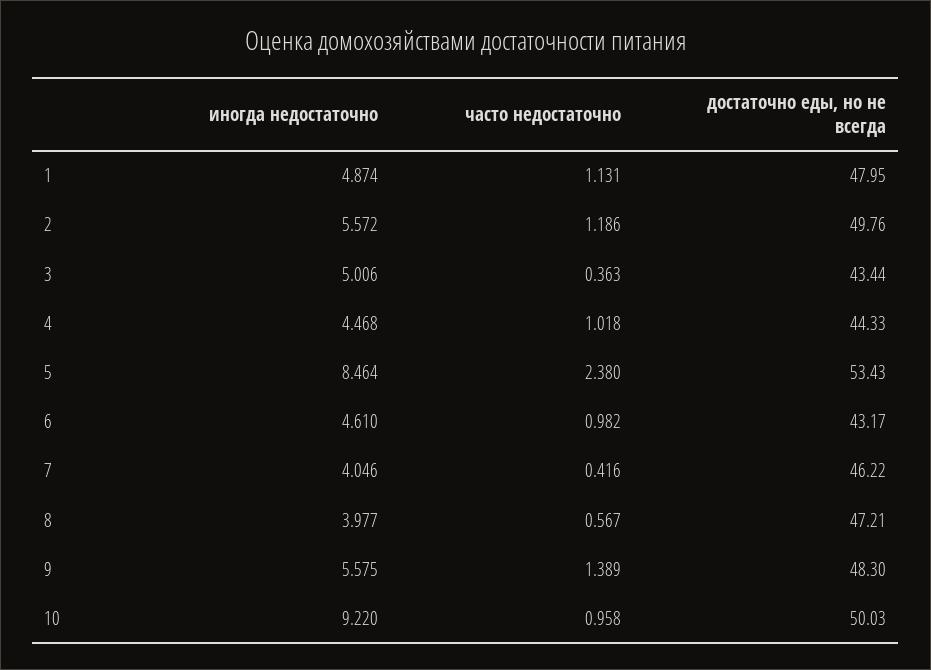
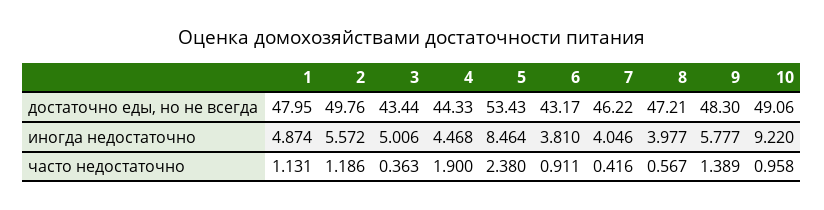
  {
    "иногда недостаточно": {
      "1": 4.874,
      "2": 5.572,
      "3": 5.006,
      "4": 4.468,
      "5": 8.464,
-     "6": 4.61,
+     "6": 3.81,
      "7": 4.046,
      "8": 3.977,
-     "9": 5.575,
+     "9": 5.777,
      "10": 9.22
    },
    "часто недостаточно": {
      "1": 1.131,
      "2": 1.186,
      "3": 0.363,
-     "4": 1.018,
+     "4": 1.9,
      "5": 2.38,
-     "6": 0.982,
+     "6": 0.911,
      "7": 0.416,
      "8": 0.567,
      "9": 1.389,
      "10": 0.958
    },
    "достаточно еды, но не всегда": {
      "1": 47.95,
      "2": 49.76,
      "3": 43.44,
      "4": 44.33,
      "5": 53.43,
      "6": 43.17,
      "7": 46.22,
      "8": 47.21,
      "9": 48.3,
-     "10": 50.03
+     "10": 49.06
    }
  }

